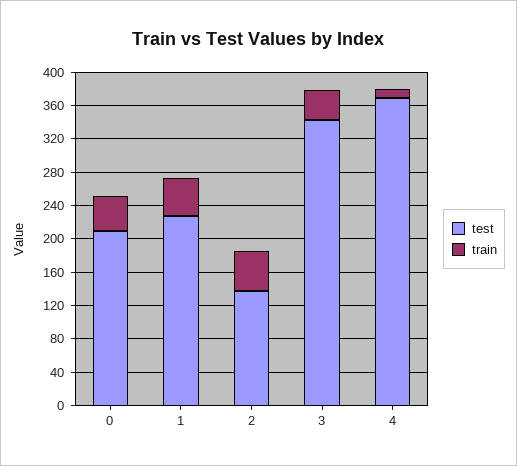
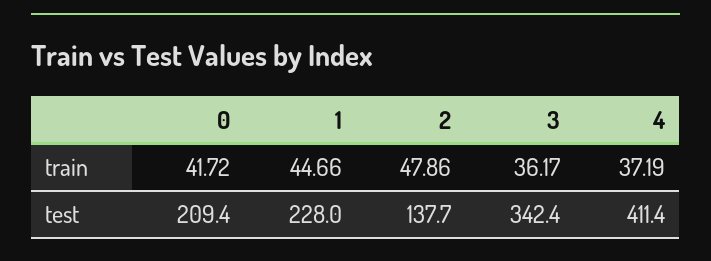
  {
    "test": {
      "0": 209.4,
      "1": 228,
      "2": 137.7,
      "3": 342.4,
-     "4": 370
+     "4": 411.4
    },
    "train": {
      "0": 41.72,
      "1": 44.66,
      "2": 47.86,
      "3": 36.17,
-     "4": 10
+     "4": 37.19
    }
  }

